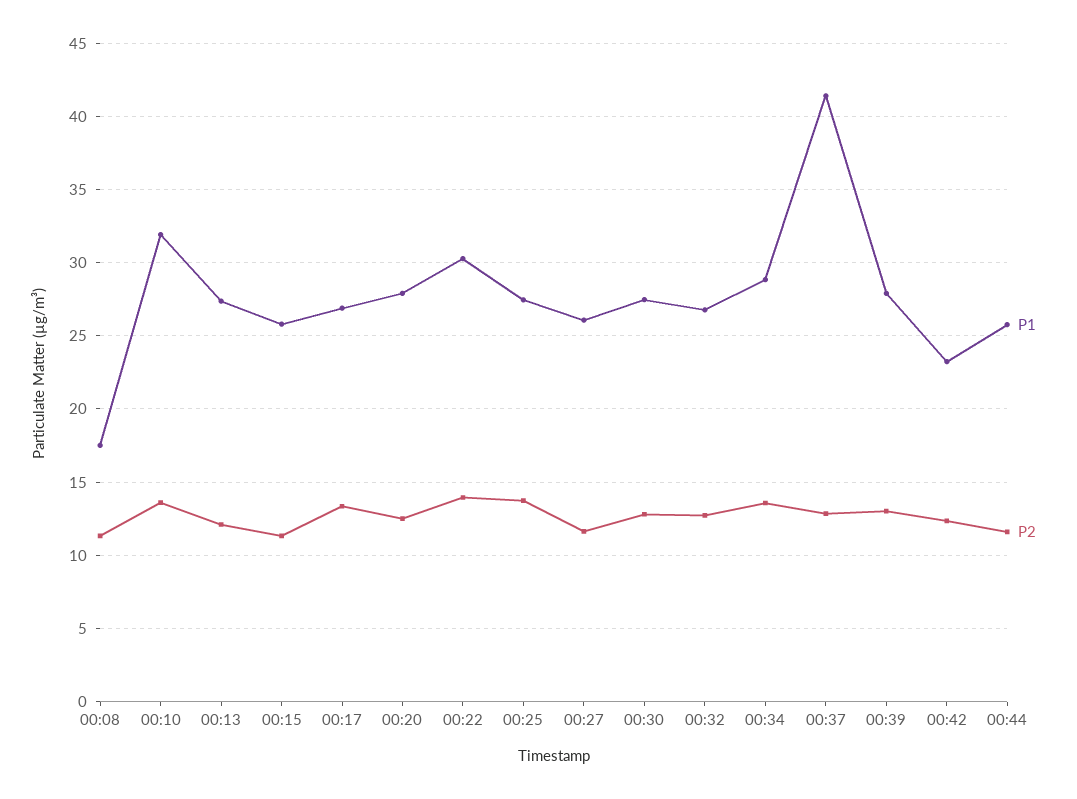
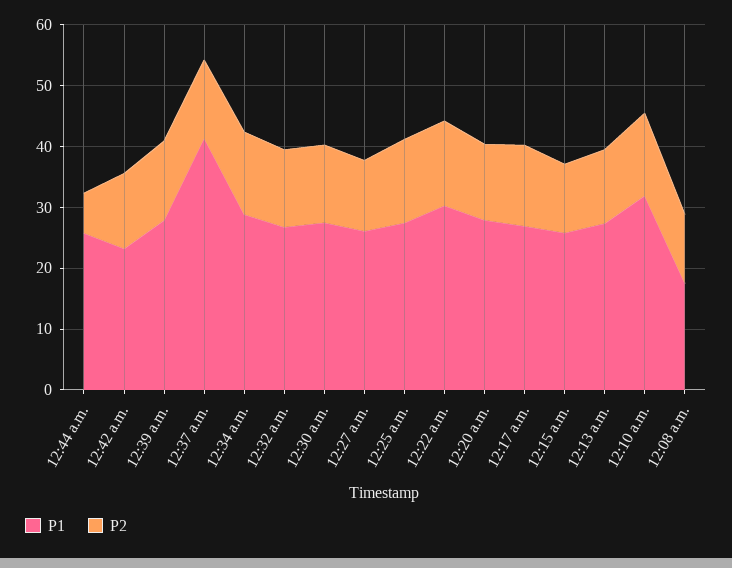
  {
    "P1": {
      "00:08": 17.5,
      "00:10": 32,
      "00:13": 27.5,
      "00:15": 26,
      "00:17": 27,
      "00:20": 28,
      "00:22": 30.5,
      "00:25": 27.5,
      "00:27": 26,
      "00:30": 27.5,
      "00:32": 27,
      "00:34": 29,
      "00:37": 41.5,
      "00:39": 28,
      "00:42": 23,
      "00:44": 26
    },
    "P2": {
      "00:08": 11.5,
      "00:10": 13.5,
      "00:13": 12,
      "00:15": 11.5,
      "00:17": 13.5,
      "00:20": 12.5,
      "00:22": 14,
      "00:25": 13.5,
      "00:27": 11.5,
      "00:30": 13,
      "00:32": 12.5,
      "00:34": 13.5,
      "00:37": 13,
      "00:39": 13,
      "00:42": 12.5,
-     "00:44": 11.5
+     "00:44": 6
    }
  }

